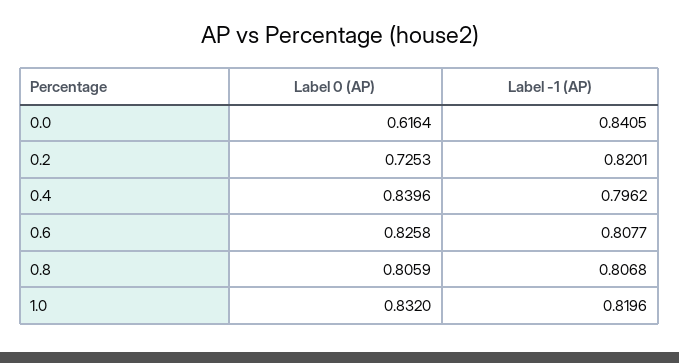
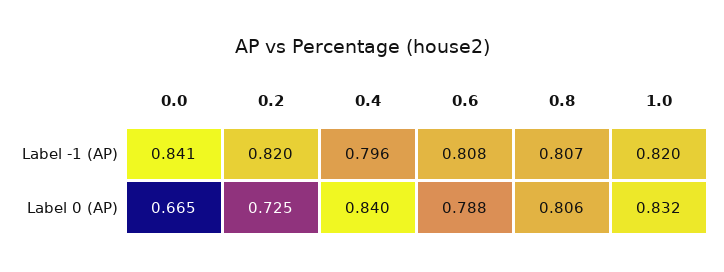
  {
    "Label 0 (AP)": {
-     "0.0": 0.6164,
+     "0.0": 0.665,
      "0.2": 0.7253,
      "0.4": 0.8396,
-     "0.6": 0.8258,
+     "0.6": 0.788,
      "0.8": 0.8059,
      "1.0": 0.832
    },
    "Label -1 (AP)": {
      "0.0": 0.8405,
      "0.2": 0.8201,
      "0.4": 0.7962,
      "0.6": 0.8077,
      "0.8": 0.8068,
      "1.0": 0.8196
    }
  }

